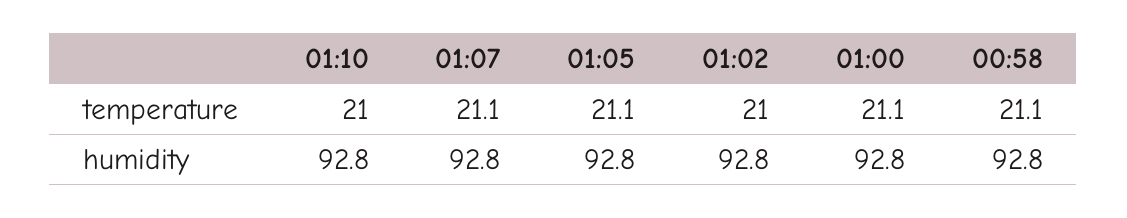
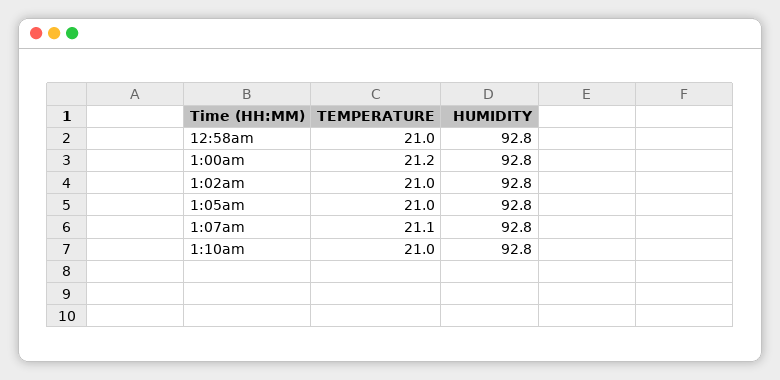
  {
    "01:10": {
      "temperature": 21,
      "humidity": 92.8
    },
    "01:07": {
      "temperature": 21.1,
      "humidity": 92.8
    },
    "01:05": {
-     "temperature": 21.1,
+     "temperature": 21,
      "humidity": 92.8
    },
    "01:02": {
      "temperature": 21,
      "humidity": 92.8
    },
    "01:00": {
-     "temperature": 21.1,
+     "temperature": 21.2,
      "humidity": 92.8
    },
    "00:58": {
-     "temperature": 21.1,
+     "temperature": 21,
      "humidity": 92.8
    }
  }

